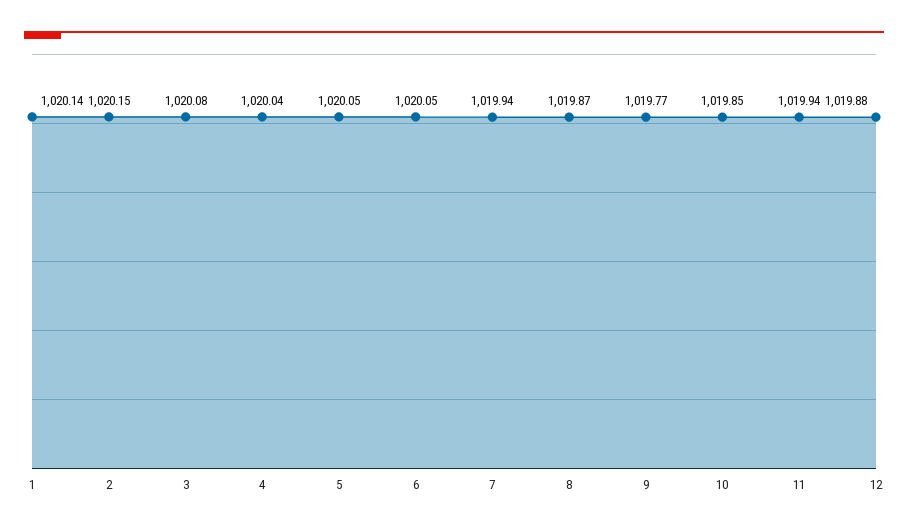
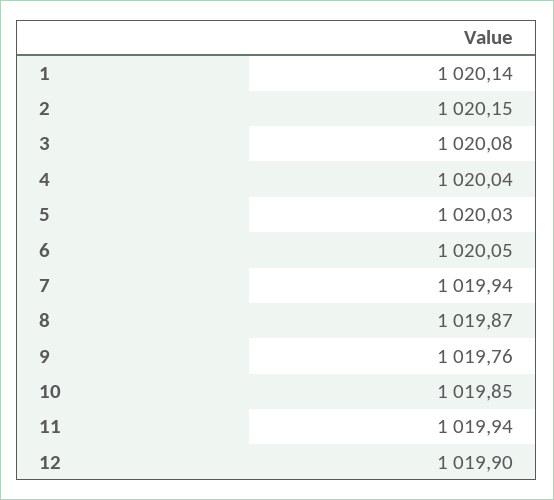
  {
    "1": 1020.14,
    "2": 1020.15,
    "3": 1020.08,
    "4": 1020.04,
-   "5": 1020.05,
+   "5": 1020.03,
    "6": 1020.05,
    "7": 1019.94,
    "8": 1019.87,
-   "9": 1019.77,
+   "9": 1019.76,
    "10": 1019.85,
    "11": 1019.94,
-   "12": 1019.88
+   "12": 1019.9
  }

